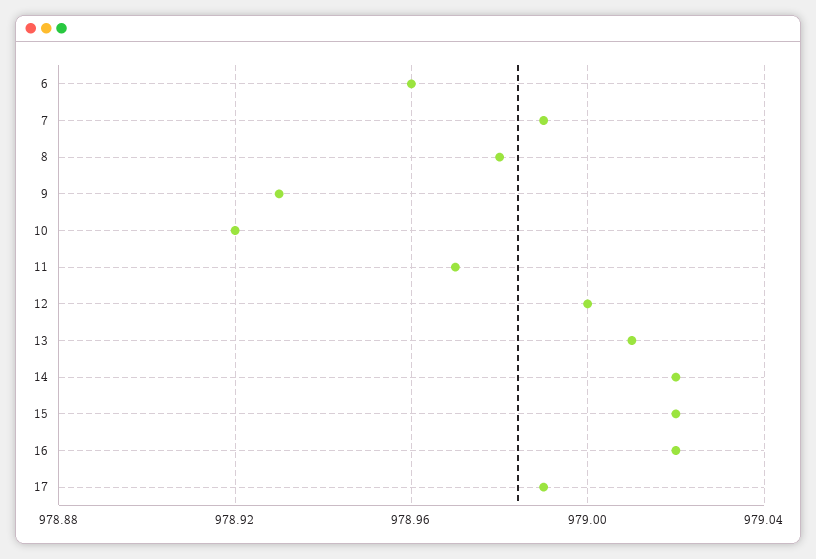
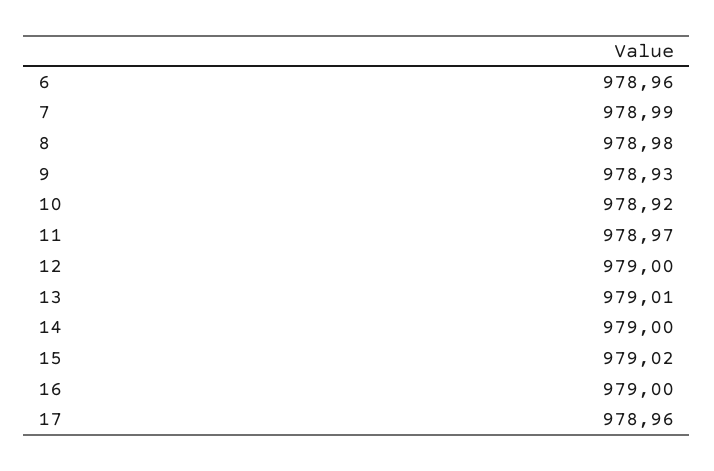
  {
    "6": 978.96,
    "7": 978.99,
    "8": 978.98,
    "9": 978.93,
    "10": 978.92,
    "11": 978.97,
    "12": 979,
    "13": 979.01,
-   "14": 979.02,
+   "14": 979,
    "15": 979.02,
-   "16": 979.02,
+   "16": 979,
-   "17": 978.99
+   "17": 978.96
  }

